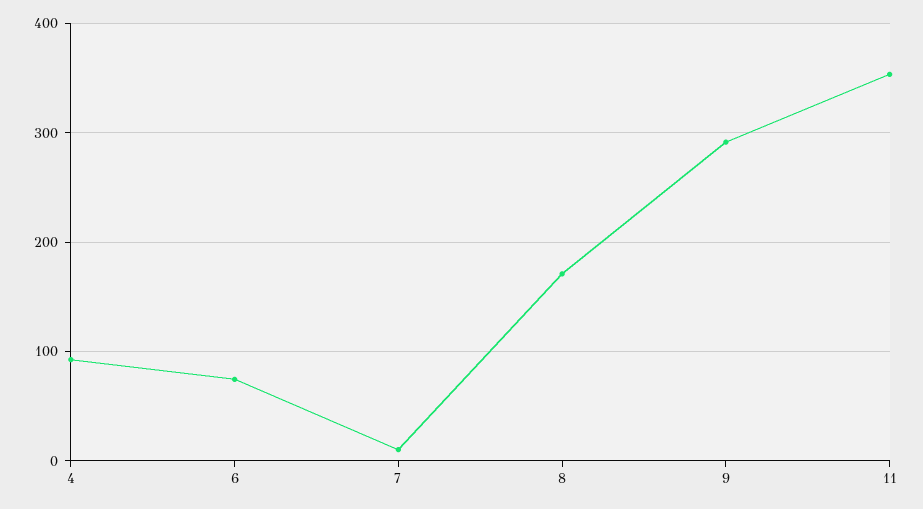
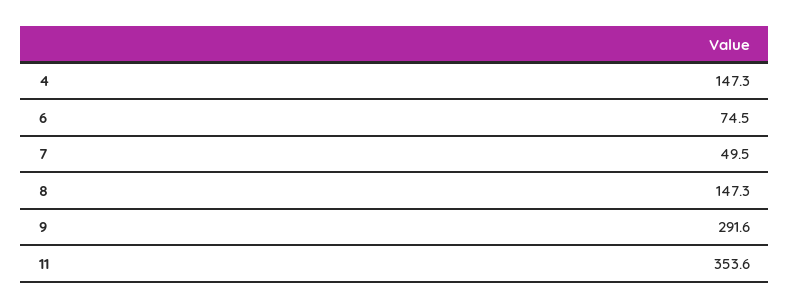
  {
-   "4": 90,
+   "4": 147.3,
    "6": 74.5,
-   "7": 10,
+   "7": 49.5,
-   "8": 170,
+   "8": 147.3,
    "9": 291.6,
    "11": 353.6
  }

